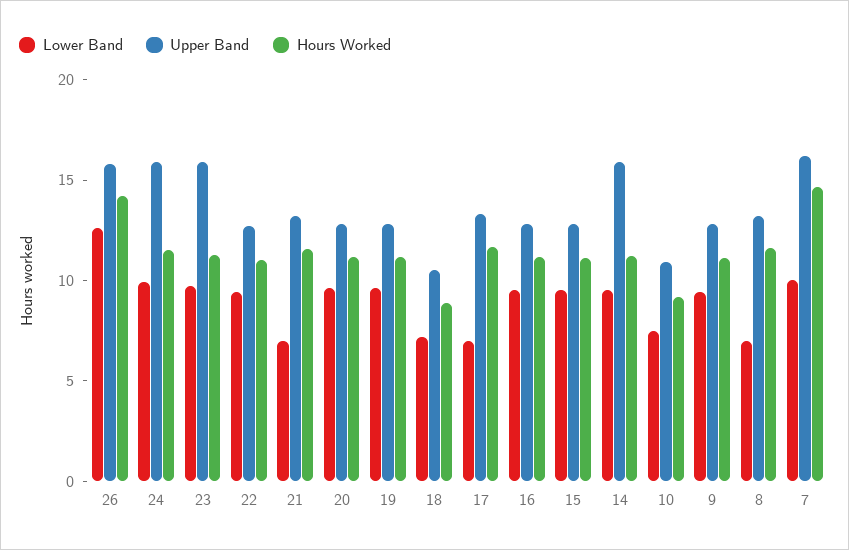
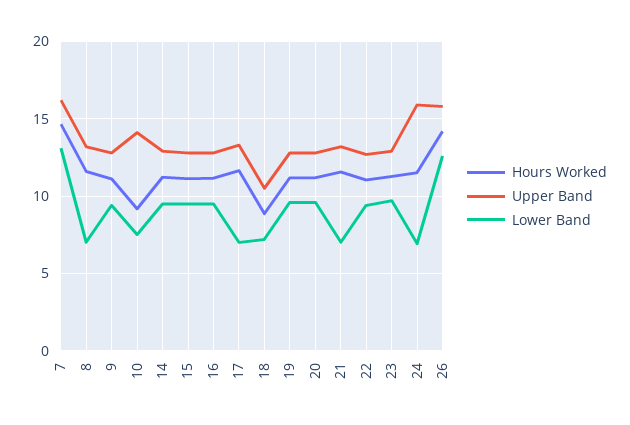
  {
    "Lower Band": {
      "26": 12.5,
-     "24": 10,
+     "24": 7,
      "23": 9.5,
      "22": 9.5,
      "21": 7,
      "20": 9.5,
      "19": 9.5,
      "18": 7,
      "17": 7,
      "16": 9.5,
      "15": 9.5,
      "14": 9.5,
      "10": 7.5,
      "9": 9.5,
      "8": 7,
-     "7": 10
+     "7": 13
    },
    "Upper Band": {
      "26": 16,
      "24": 16,
-     "23": 16,
+     "23": 13,
      "22": 12.5,
      "21": 13,
      "20": 13,
      "19": 13,
      "18": 10.5,
      "17": 13.5,
      "16": 13,
      "15": 13,
-     "14": 16,
+     "14": 13,
-     "10": 11,
+     "10": 14,
      "9": 13,
      "8": 13,
      "7": 16
    },
    "Hours Worked": {
      "26": 14,
      "24": 11.5,
      "23": 11.5,
      "22": 11,
      "21": 11.5,
      "20": 11,
      "19": 11,
      "18": 9,
      "17": 11.5,
      "16": 11,
      "15": 11,
      "14": 11,
      "10": 9,
      "9": 11,
      "8": 11.5,
      "7": 14.5
    }
  }

